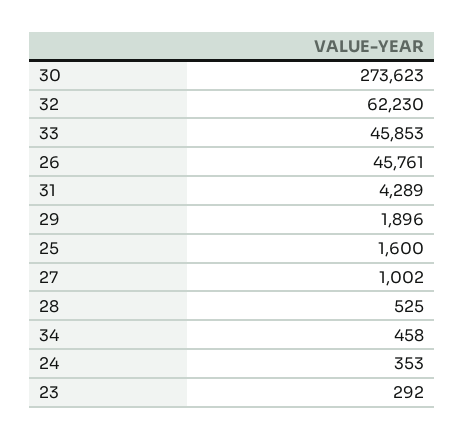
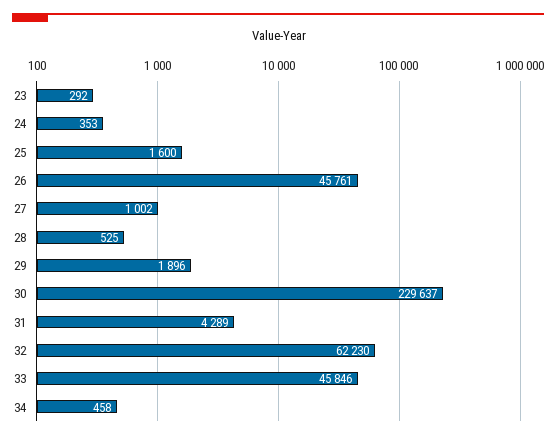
  {
-   "30": 273623,
+   "30": 229637,
    "32": 62230,
-   "33": 45853,
+   "33": 45846,
    "26": 45761,
    "31": 4289,
    "29": 1896,
    "25": 1600,
    "27": 1002,
    "28": 525,
    "34": 458,
    "24": 353,
    "23": 292
  }

